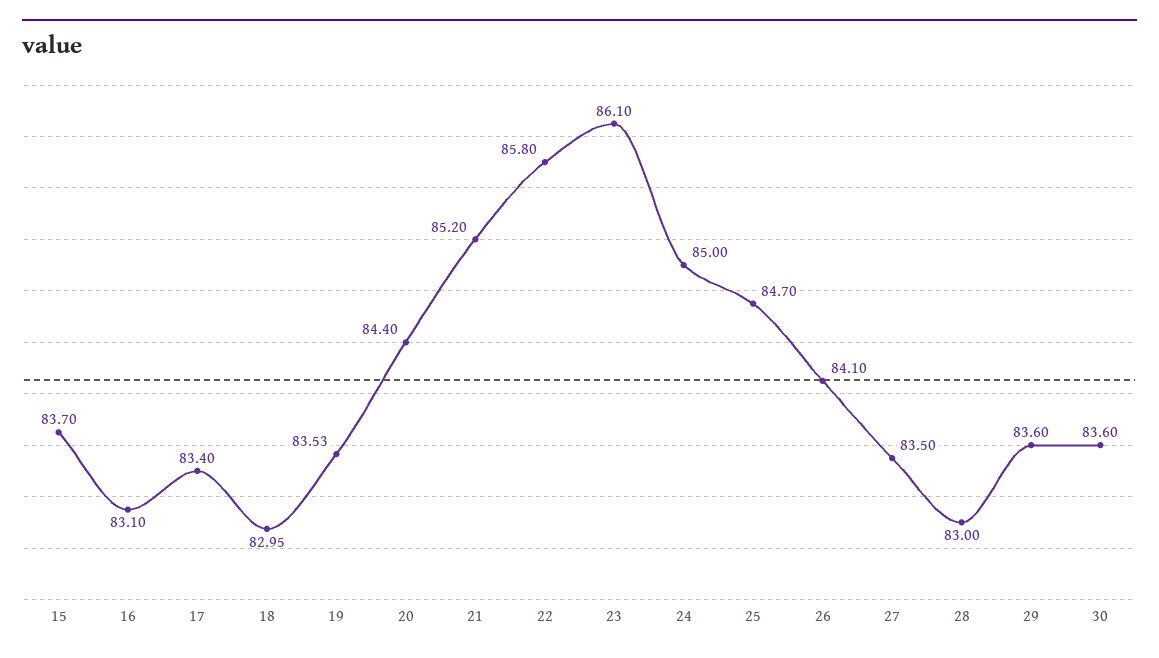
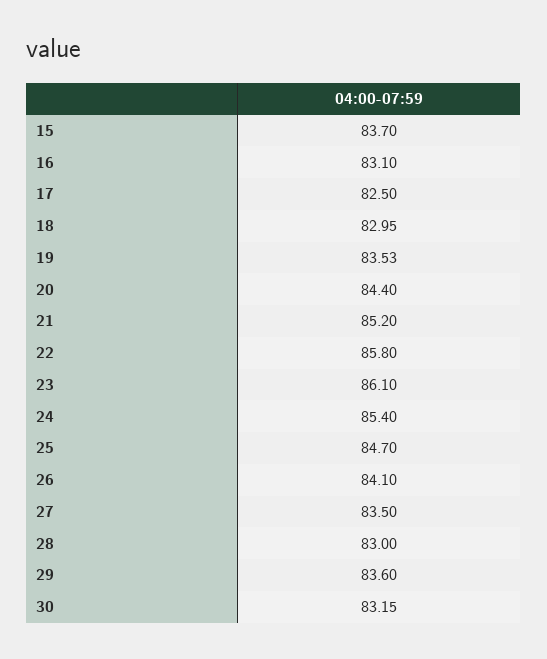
  {
    "15": 83.7,
    "16": 83.1,
-   "17": 83.4,
+   "17": 82.5,
    "18": 82.95,
    "19": 83.53,
    "20": 84.4,
    "21": 85.2,
    "22": 85.8,
    "23": 86.1,
-   "24": 85,
+   "24": 85.4,
    "25": 84.7,
    "26": 84.1,
    "27": 83.5,
    "28": 83,
    "29": 83.6,
-   "30": 83.6
+   "30": 83.15
  }

